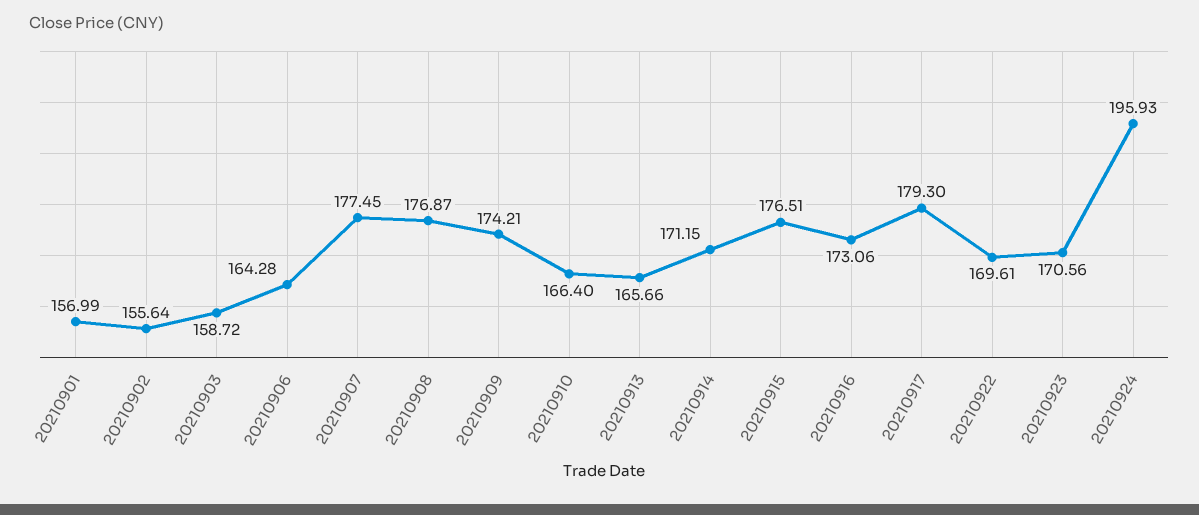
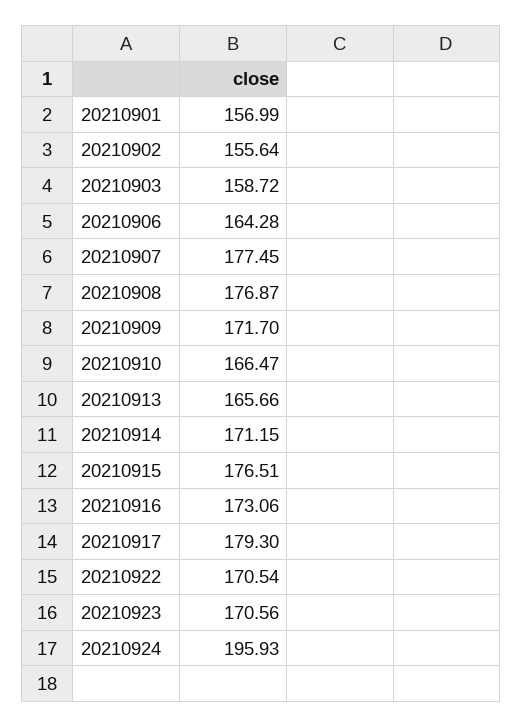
  {
    "20210901": 156.99,
    "20210902": 155.64,
    "20210903": 158.72,
    "20210906": 164.28,
    "20210907": 177.45,
    "20210908": 176.87,
-   "20210909": 174.21,
+   "20210909": 171.7,
-   "20210910": 166.4,
+   "20210910": 166.47,
    "20210913": 165.66,
    "20210914": 171.15,
    "20210915": 176.51,
    "20210916": 173.06,
    "20210917": 179.3,
-   "20210922": 169.61,
+   "20210922": 170.54,
    "20210923": 170.56,
    "20210924": 195.93
  }

